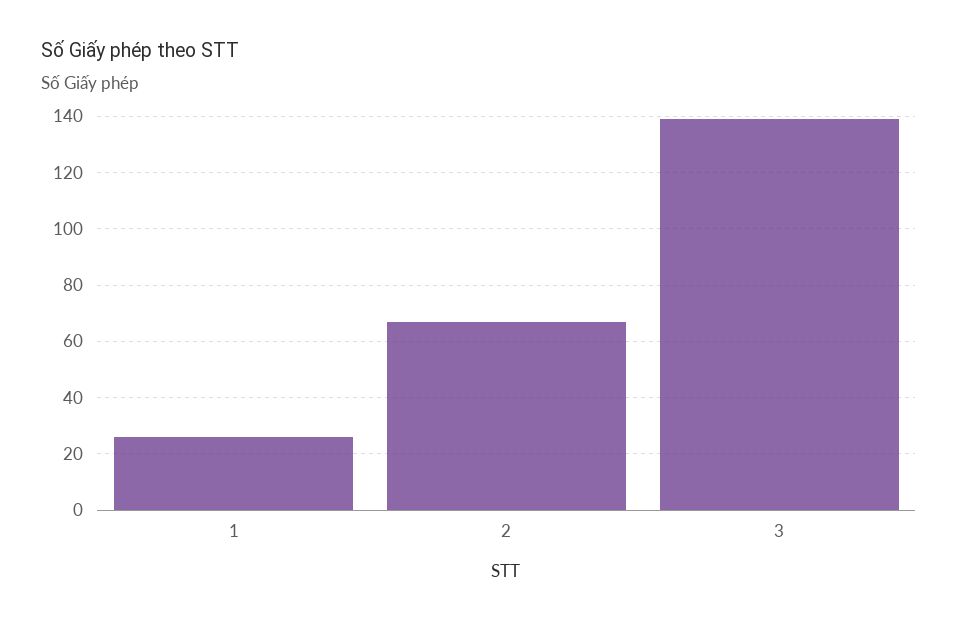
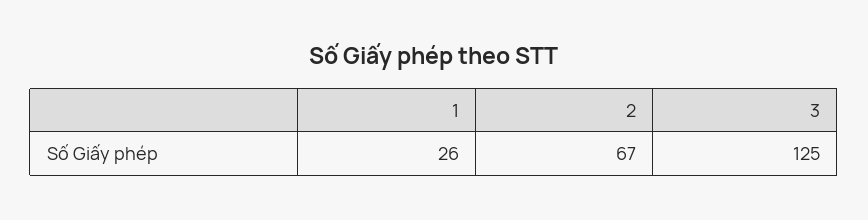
  {
    "1": 26,
    "2": 67,
-   "3": 140
+   "3": 125
  }

